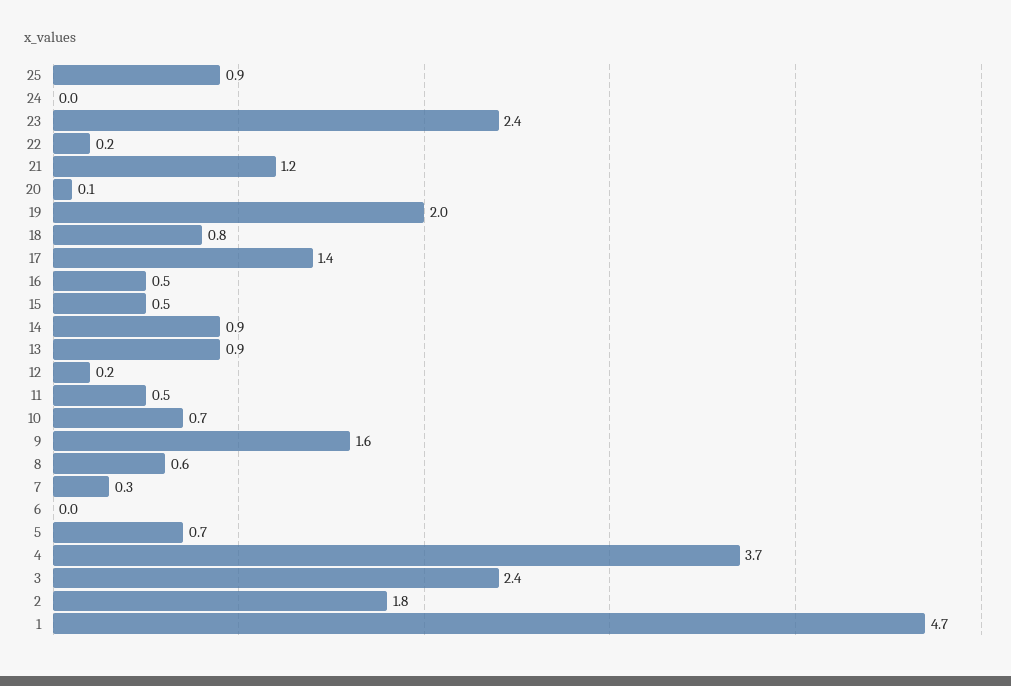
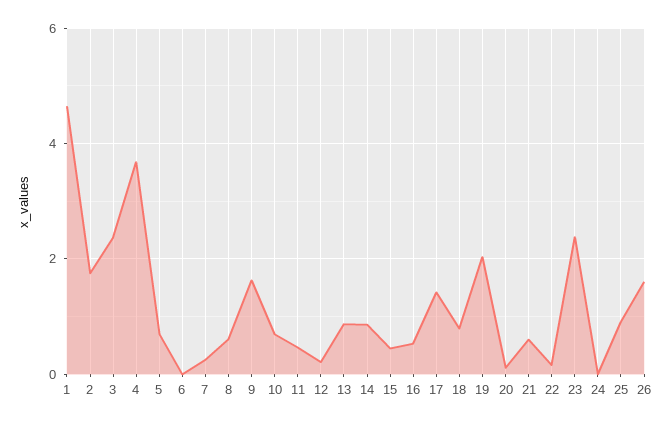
  {
    "25": 0.9,
    "24": 0,
    "23": 2.4,
    "22": 0.2,
-   "21": 1.2,
+   "21": 0.6,
    "20": 0.1,
    "19": 2,
    "18": 0.8,
    "17": 1.4,
    "16": 0.5,
    "15": 0.5,
    "14": 0.9,
    "13": 0.9,
    "12": 0.2,
    "11": 0.5,
    "10": 0.7,
    "9": 1.6,
    "8": 0.6,
    "7": 0.3,
    "6": 0,
    "5": 0.7,
    "4": 3.7,
    "3": 2.4,
    "2": 1.8,
-   "1": 4.7
+   "1": 4.7,
+   "26": 1.6
  }

